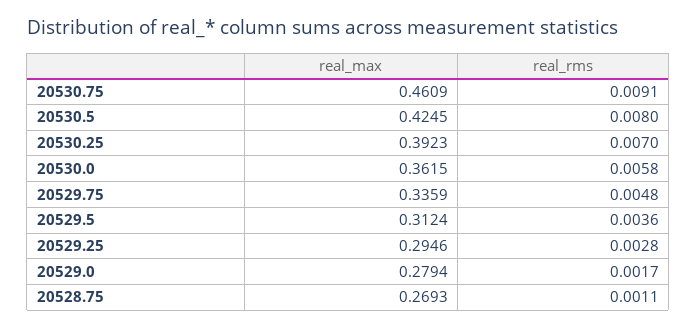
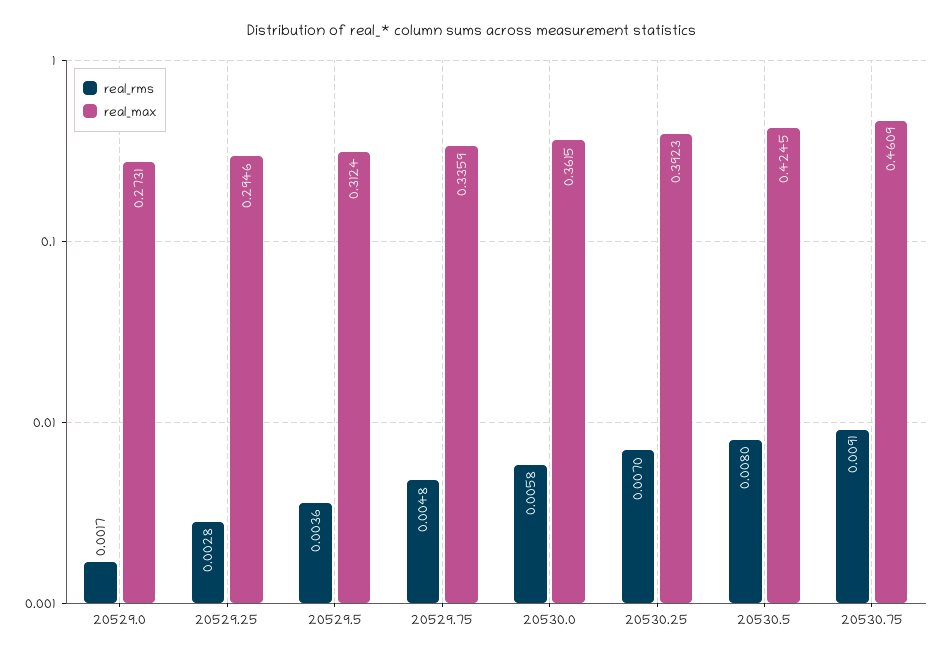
  {
    "real_max": {
      "20530.75": 0.4609,
      "20530.5": 0.4245,
      "20530.25": 0.3923,
      "20530.0": 0.3615,
      "20529.75": 0.3359,
      "20529.5": 0.3124,
      "20529.25": 0.2946,
-     "20529.0": 0.2794,
+     "20529.0": 0.2731
-     "20528.75": 0.2693
    },
    "real_rms": {
      "20530.75": 0.0091,
      "20530.5": 0.008,
      "20530.25": 0.007,
      "20530.0": 0.0058,
      "20529.75": 0.0048,
      "20529.5": 0.0036,
      "20529.25": 0.0028,
-     "20529.0": 0.0017,
+     "20529.0": 0.0017
-     "20528.75": 0.0011
    }
  }

